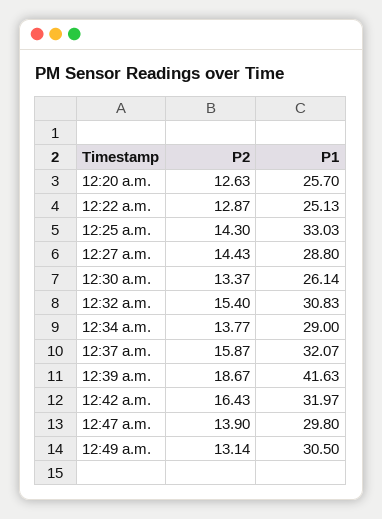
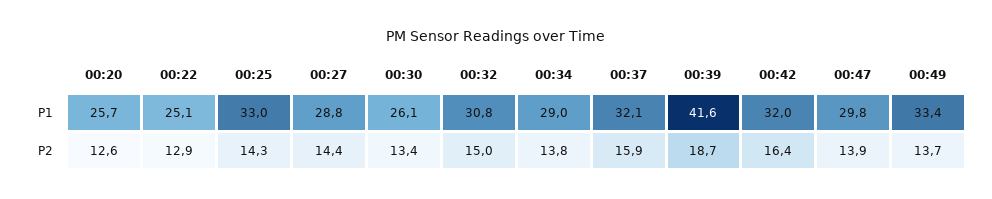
  {
    "P2": {
      "12:20 a.m.": 12.63,
      "12:22 a.m.": 12.87,
      "12:25 a.m.": 14.3,
      "12:27 a.m.": 14.43,
      "12:30 a.m.": 13.37,
-     "12:32 a.m.": 15.4,
+     "12:32 a.m.": 15,
      "12:34 a.m.": 13.77,
      "12:37 a.m.": 15.87,
      "12:39 a.m.": 18.67,
      "12:42 a.m.": 16.43,
      "12:47 a.m.": 13.9,
-     "12:49 a.m.": 13.14
+     "12:49 a.m.": 13.7
    },
    "P1": {
      "12:20 a.m.": 25.7,
      "12:22 a.m.": 25.13,
      "12:25 a.m.": 33.03,
      "12:27 a.m.": 28.8,
      "12:30 a.m.": 26.14,
      "12:32 a.m.": 30.83,
      "12:34 a.m.": 29,
      "12:37 a.m.": 32.07,
      "12:39 a.m.": 41.63,
      "12:42 a.m.": 31.97,
      "12:47 a.m.": 29.8,
-     "12:49 a.m.": 30.5
+     "12:49 a.m.": 33.4
    }
  }

